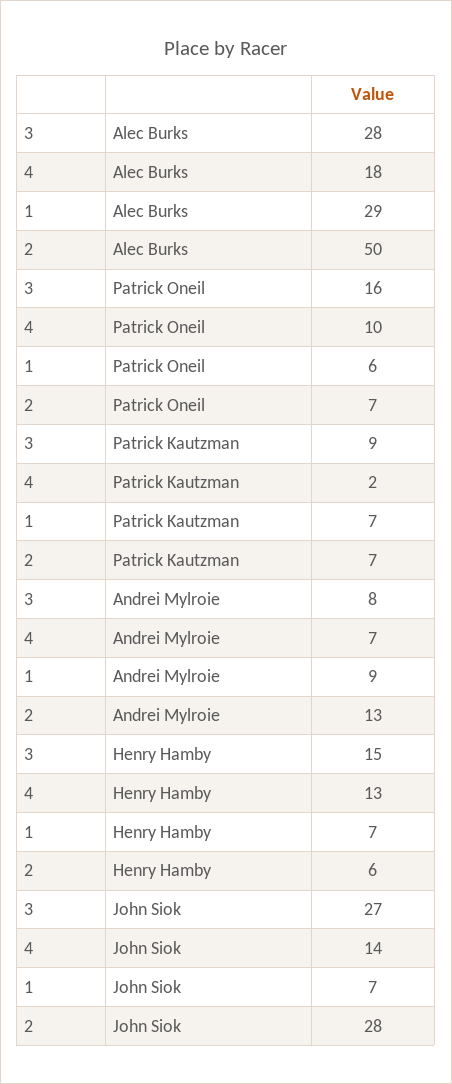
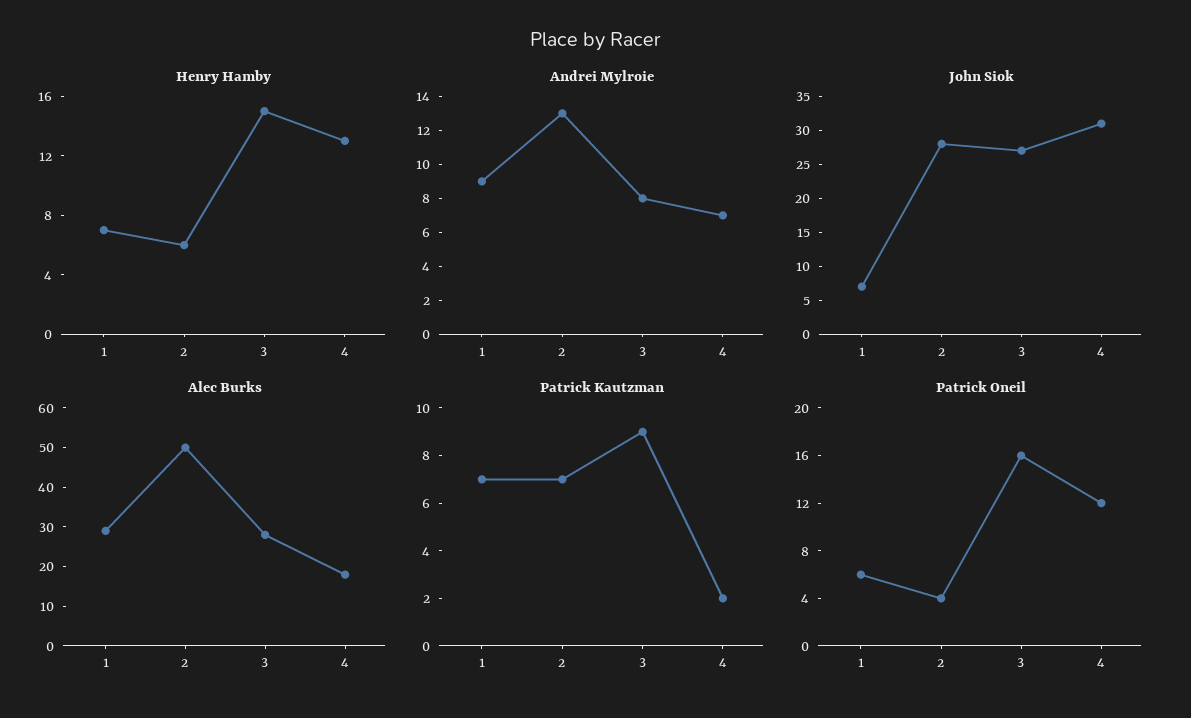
  {
    "Alec Burks": {
      "3": 28,
      "4": 18,
      "1": 29,
      "2": 50
    },
    "Patrick Oneil": {
      "3": 16,
-     "4": 10,
+     "4": 12,
      "1": 6,
-     "2": 7
+     "2": 4
    },
    "Patrick Kautzman": {
      "3": 9,
      "4": 2,
      "1": 7,
      "2": 7
    },
    "Andrei Mylroie": {
      "3": 8,
      "4": 7,
      "1": 9,
      "2": 13
    },
    "Henry Hamby": {
      "3": 15,
      "4": 13,
      "1": 7,
      "2": 6
    },
    "John Siok": {
      "3": 27,
-     "4": 14,
+     "4": 30,
      "1": 7,
      "2": 28
    }
  }

